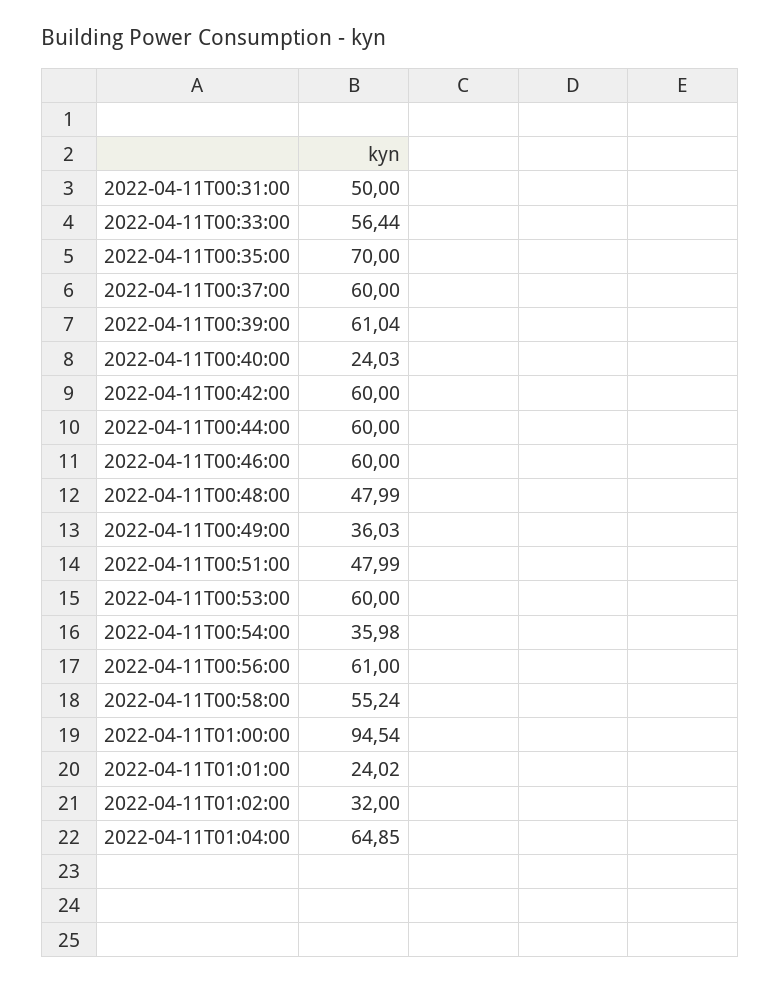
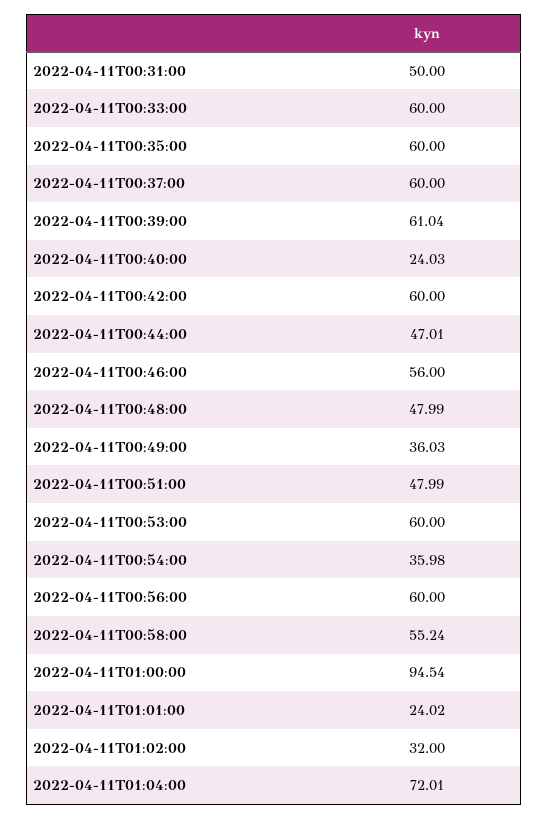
  {
    "2022-04-11T00:31:00": 50,
-   "2022-04-11T00:33:00": 56.44,
+   "2022-04-11T00:33:00": 60,
-   "2022-04-11T00:35:00": 70,
+   "2022-04-11T00:35:00": 60,
    "2022-04-11T00:37:00": 60,
    "2022-04-11T00:39:00": 61.04,
    "2022-04-11T00:40:00": 24.03,
    "2022-04-11T00:42:00": 60,
-   "2022-04-11T00:44:00": 60,
+   "2022-04-11T00:44:00": 47.01,
-   "2022-04-11T00:46:00": 60,
+   "2022-04-11T00:46:00": 56,
    "2022-04-11T00:48:00": 47.99,
    "2022-04-11T00:49:00": 36.03,
    "2022-04-11T00:51:00": 47.99,
    "2022-04-11T00:53:00": 60,
    "2022-04-11T00:54:00": 35.98,
-   "2022-04-11T00:56:00": 61,
+   "2022-04-11T00:56:00": 60,
    "2022-04-11T00:58:00": 55.24,
    "2022-04-11T01:00:00": 94.54,
    "2022-04-11T01:01:00": 24.02,
    "2022-04-11T01:02:00": 32,
-   "2022-04-11T01:04:00": 64.85
+   "2022-04-11T01:04:00": 72.01
  }

